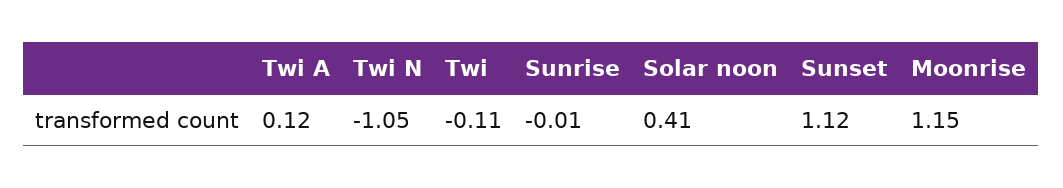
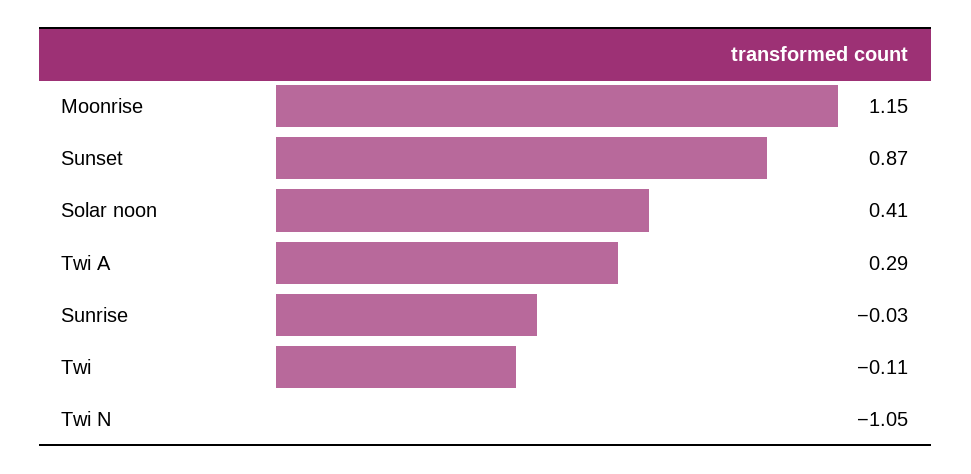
  {
-   "Twi A": 0.12,
+   "Twi A": 0.29,
    "Twi N": -1.05,
    "Twi": -0.11,
-   "Sunrise": -0.01,
+   "Sunrise": -0.03,
    "Solar noon": 0.41,
-   "Sunset": 1.12,
+   "Sunset": 0.87,
    "Moonrise": 1.15
  }

